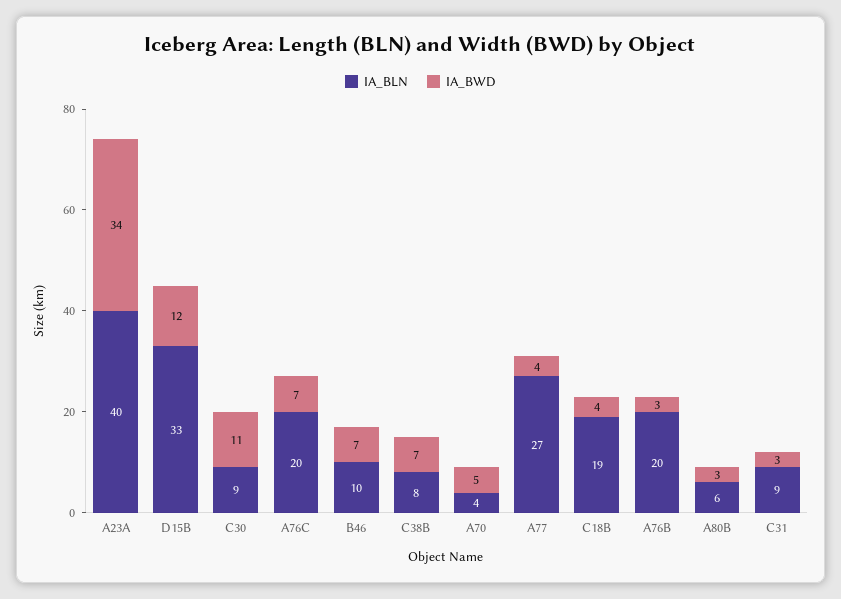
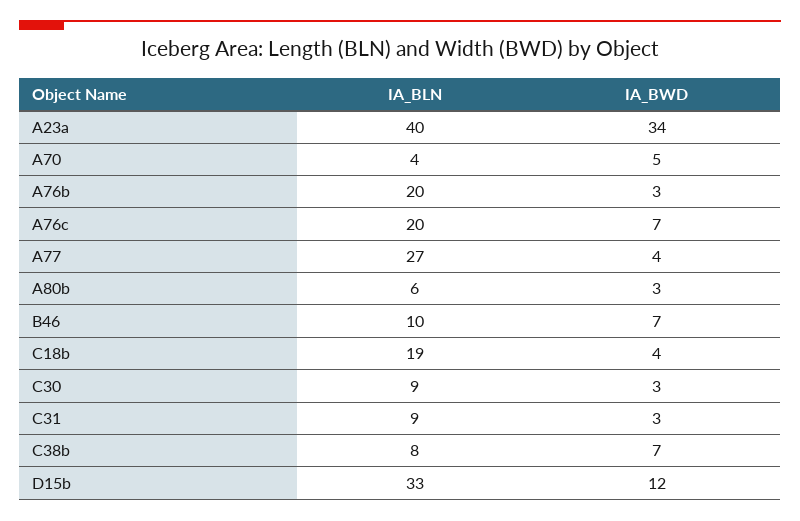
  {
    "IA_BLN": {
      "A23A": 40,
      "D15B": 33,
      "C30": 9,
      "A76C": 20,
      "B46": 10,
      "C38B": 8,
      "A70": 4,
      "A77": 27,
      "C18B": 19,
      "A76B": 20,
      "A80B": 6,
      "C31": 9
    },
    "IA_BWD": {
      "A23A": 34,
      "D15B": 12,
-     "C30": 11,
+     "C30": 3,
      "A76C": 7,
      "B46": 7,
      "C38B": 7,
      "A70": 5,
      "A77": 4,
      "C18B": 4,
      "A76B": 3,
      "A80B": 3,
      "C31": 3
    }
  }

